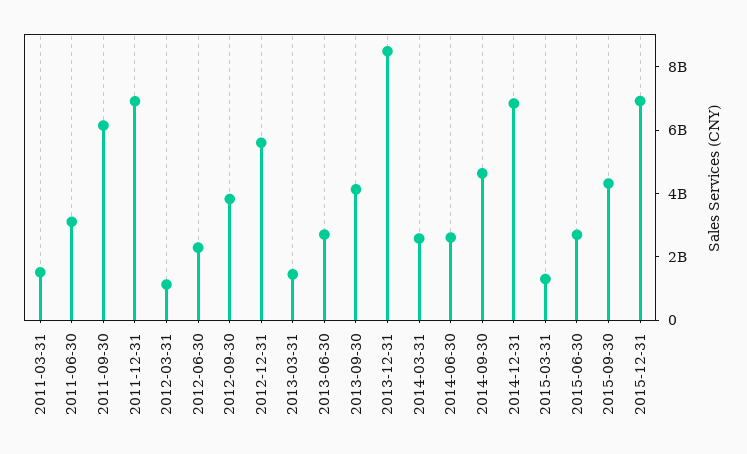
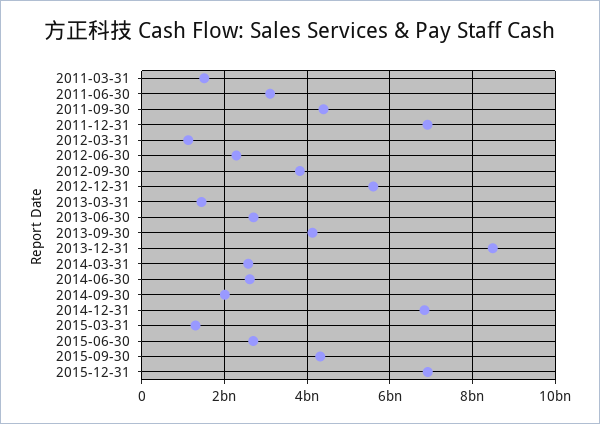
  {
    "2011-03-31": 1600000000,
    "2011-06-30": 3200000000,
-   "2011-09-30": 6000000000,
+   "2011-09-30": 4400000000,
    "2011-12-31": 7000000000,
    "2012-03-31": 1200000000,
    "2012-06-30": 2200000000,
    "2012-09-30": 3800000000,
    "2012-12-31": 5600000000,
    "2013-03-31": 1400000000,
    "2013-06-30": 2800000000,
    "2013-09-30": 4200000000,
    "2013-12-31": 8400000000,
    "2014-03-31": 2600000000,
    "2014-06-30": 2600000000,
-   "2014-09-30": 4500000000,
+   "2014-09-30": 2000000000,
    "2014-12-31": 6800000000,
    "2015-03-31": 1200000000,
    "2015-06-30": 2600000000,
    "2015-09-30": 4400000000,
    "2015-12-31": 7000000000
  }

